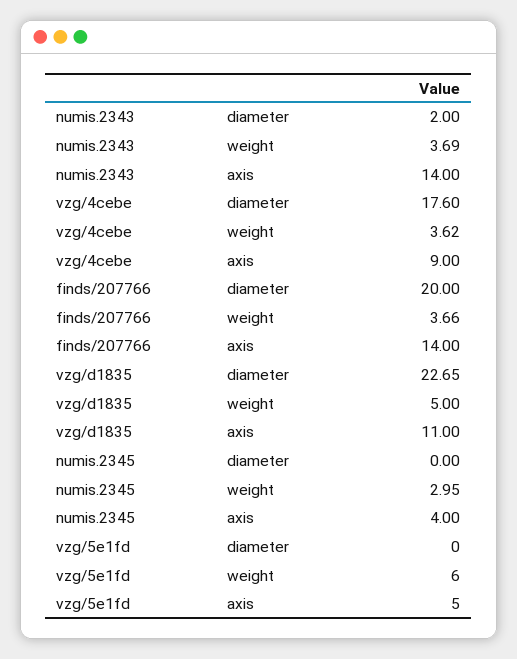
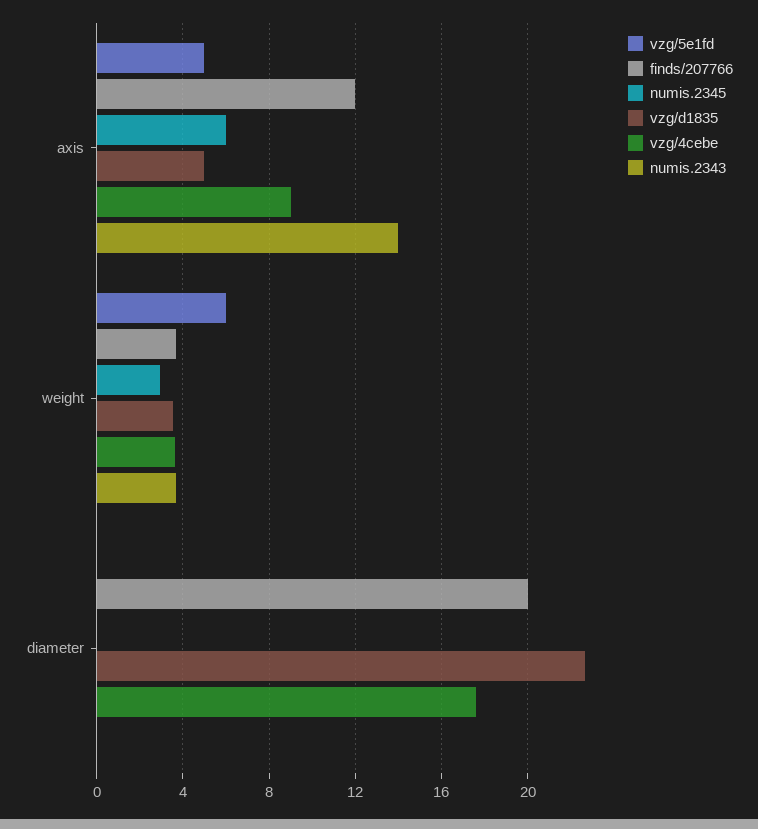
  {
    "numis.2343": {
-     "diameter": 2,
+     "diameter": 0,
      "weight": 3.69,
      "axis": 14
    },
    "vzg/4cebe": {
      "diameter": 17.6,
      "weight": 3.62,
      "axis": 9
    },
    "finds/207766": {
      "diameter": 20,
      "weight": 3.66,
-     "axis": 14
+     "axis": 12
    },
    "vzg/d1835": {
      "diameter": 22.65,
-     "weight": 5,
+     "weight": 3.5,
-     "axis": 11
+     "axis": 5
    },
    "numis.2345": {
      "diameter": 0,
      "weight": 2.95,
-     "axis": 4
+     "axis": 6
    },
    "vzg/5e1fd": {
      "diameter": 0,
      "weight": 6,
      "axis": 5
    }
  }

